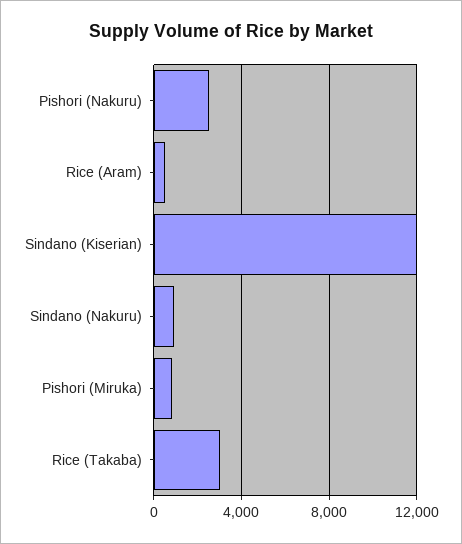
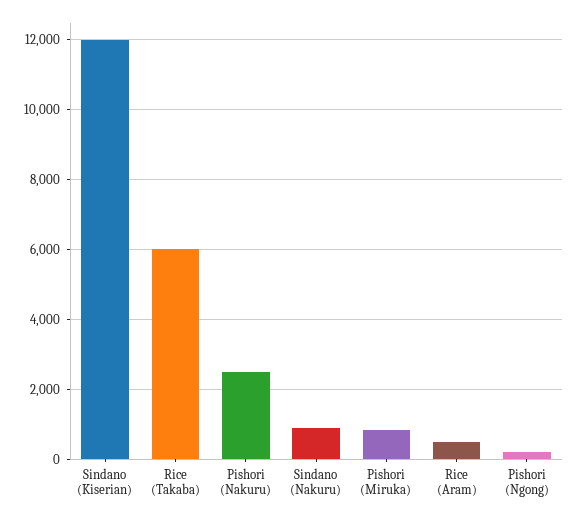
  {
    "Pishori (Nakuru)": 2600,
    "Rice (Aram)": 600,
    "Sindano (Kiserian)": 12000,
    "Sindano (Nakuru)": 1000,
    "Pishori (Miruka)": 800,
-   "Rice (Takaba)": 3000
+   "Rice (Takaba)": 6000,
+   "Pishori (Ngong)": 200
  }

